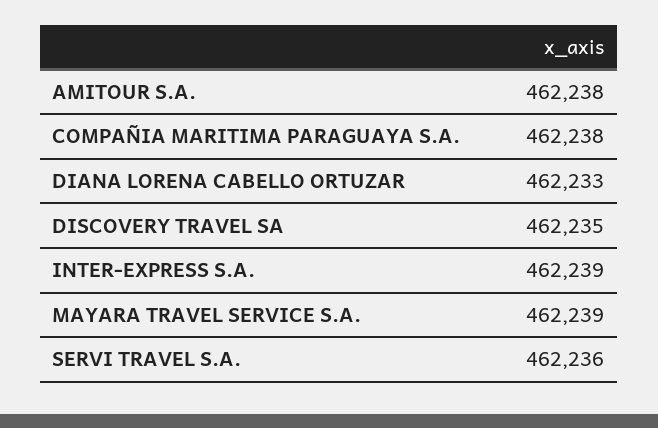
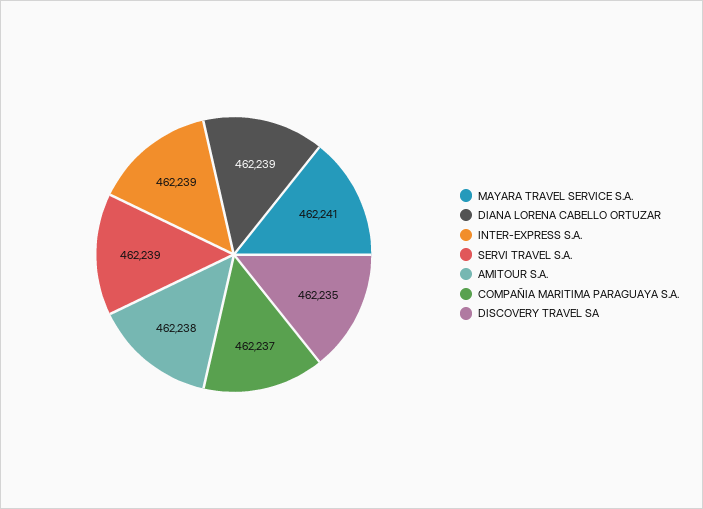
  {
    "AMITOUR S.A.": 462238,
-   "COMPAÑIA MARITIMA PARAGUAYA S.A.": 462238,
+   "COMPAÑIA MARITIMA PARAGUAYA S.A.": 462237,
-   "DIANA LORENA CABELLO ORTUZAR": 462233,
+   "DIANA LORENA CABELLO ORTUZAR": 462239,
    "DISCOVERY TRAVEL SA": 462235,
    "INTER-EXPRESS S.A.": 462239,
-   "MAYARA TRAVEL SERVICE S.A.": 462239,
+   "MAYARA TRAVEL SERVICE S.A.": 462241,
-   "SERVI TRAVEL S.A.": 462236
+   "SERVI TRAVEL S.A.": 462239
  }

